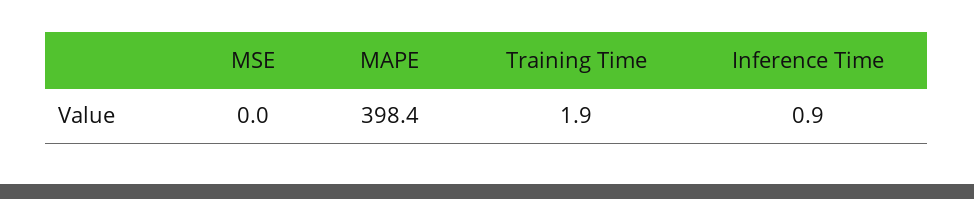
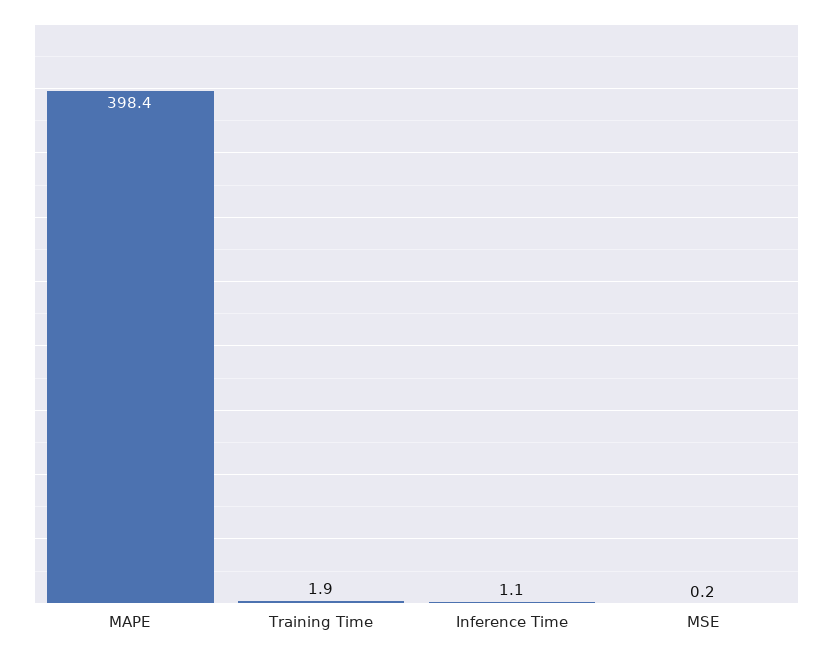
  {
-   "MSE": 0,
+   "MSE": 0.2,
    "MAPE": 398.4,
    "Training Time": 1.9,
-   "Inference Time": 0.9
+   "Inference Time": 1.1
  }

